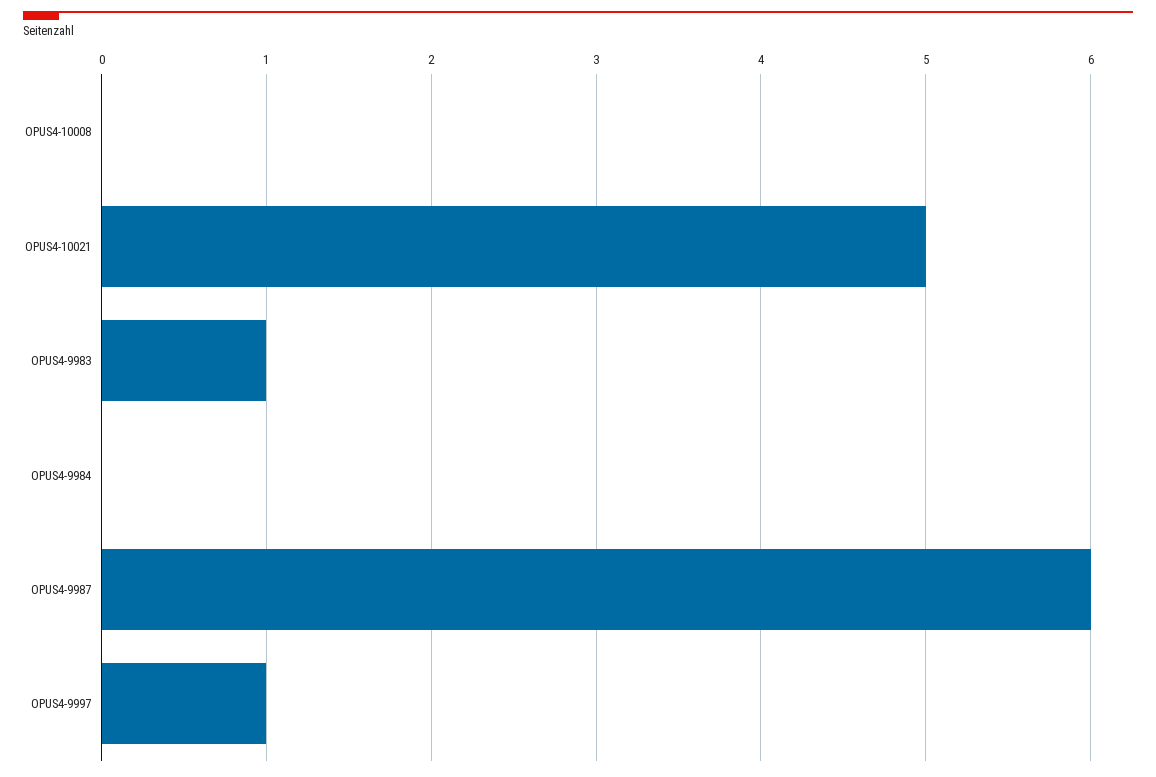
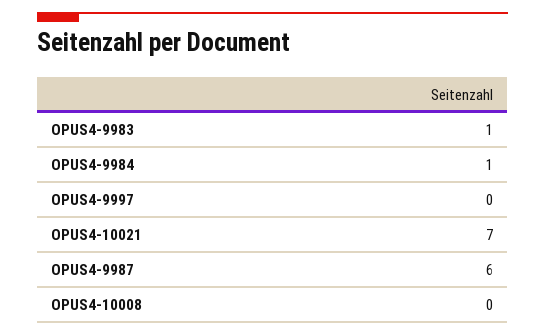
  {
    "OPUS4-10008": 0,
-   "OPUS4-10021": 5,
+   "OPUS4-10021": 7,
    "OPUS4-9983": 1,
-   "OPUS4-9984": 0,
+   "OPUS4-9984": 1,
    "OPUS4-9987": 6,
-   "OPUS4-9997": 1
+   "OPUS4-9997": 0
  }

